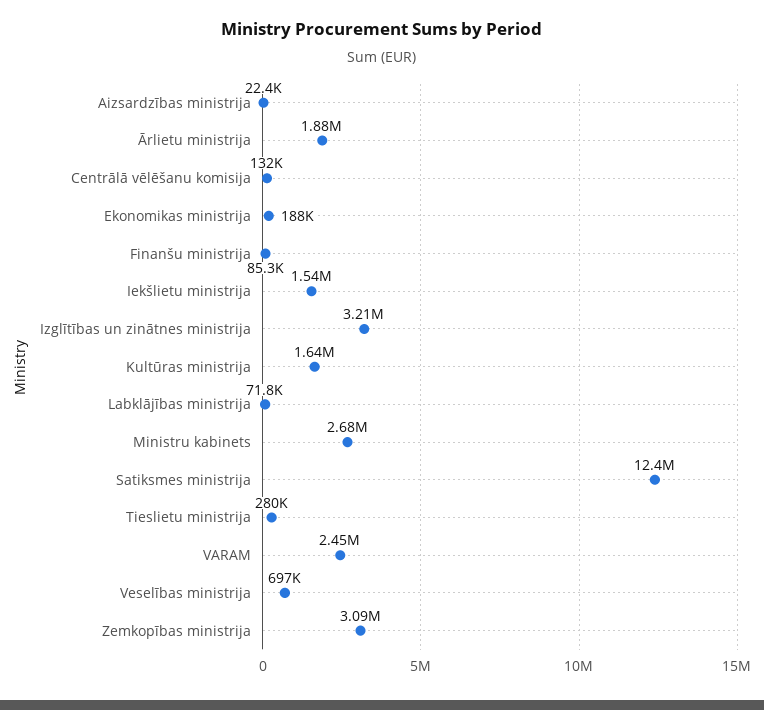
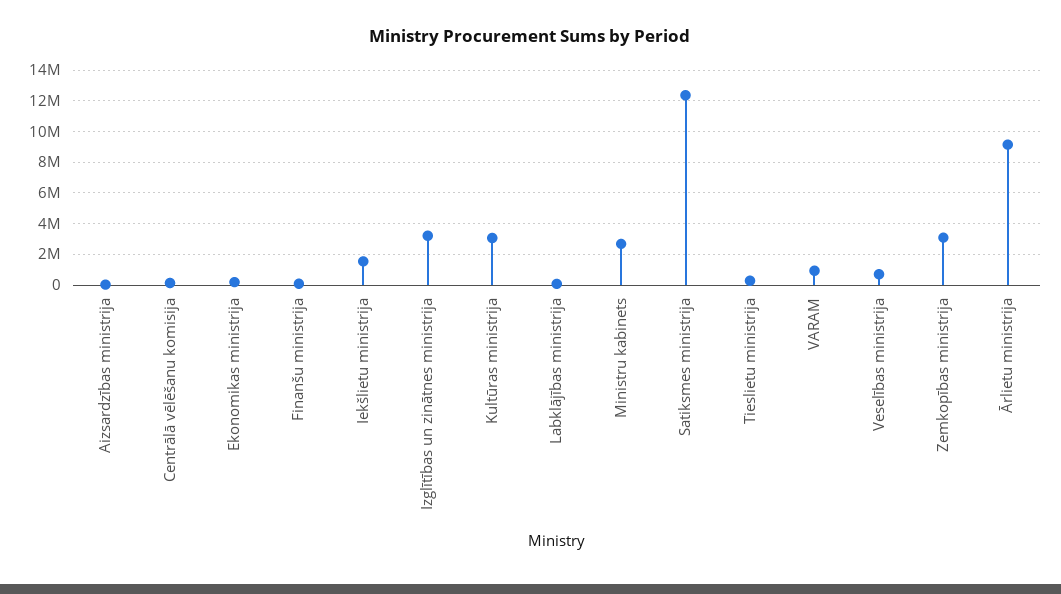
  {
    "Aizsardzības ministrija": 22400,
-   "Ārlietu ministrija": 1880000,
+   "Ārlietu ministrija": 9000000,
    "Centrālā vēlēšanu komisija": 132000,
    "Ekonomikas ministrija": 188000,
    "Finanšu ministrija": 85300,
    "Iekšlietu ministrija": 1540000,
    "Izglītības un zinātnes ministrija": 3210000,
-   "Kultūras ministrija": 1640000,
+   "Kultūras ministrija": 3000000,
    "Labklājības ministrija": 71800,
    "Ministru kabinets": 2680000,
    "Satiksmes ministrija": 12400000,
    "Tieslietu ministrija": 280000,
-   "VARAM": 2450000,
+   "VARAM": 1000000,
    "Veselības ministrija": 697000,
    "Zemkopības ministrija": 3090000
  }

